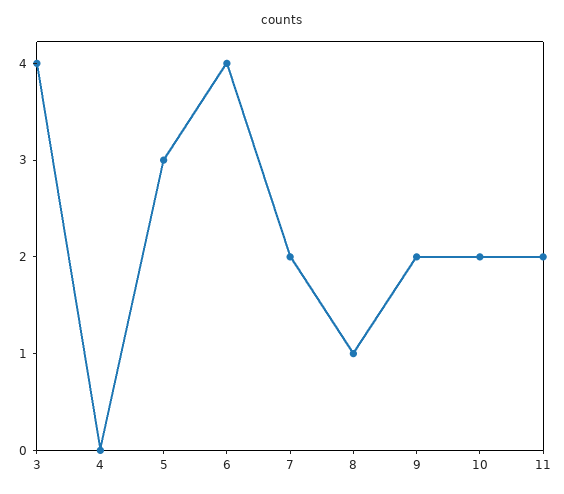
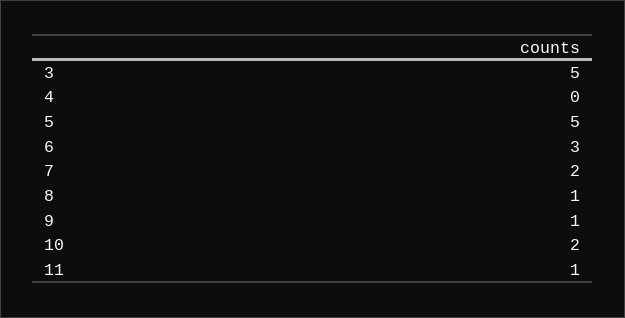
  {
-   "3": 4,
+   "3": 5,
    "4": 0,
-   "5": 3,
+   "5": 5,
-   "6": 4,
+   "6": 3,
    "7": 2,
    "8": 1,
-   "9": 2,
+   "9": 1,
    "10": 2,
-   "11": 2
+   "11": 1
  }

